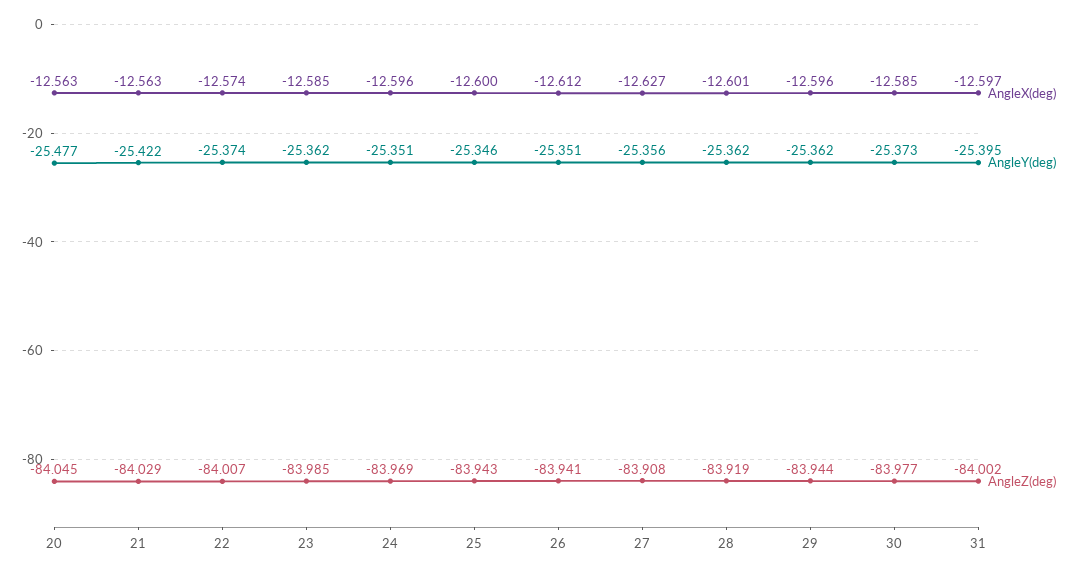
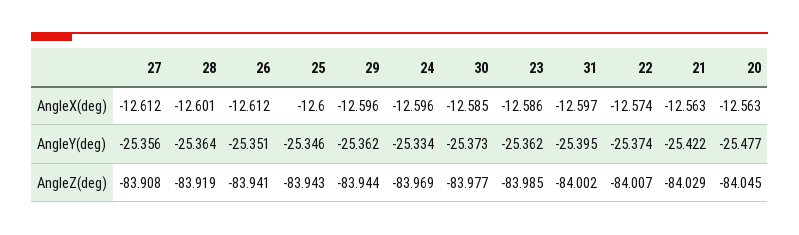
  {
    "AngleX(deg)": {
      "20": -12.563,
      "21": -12.563,
      "22": -12.574,
-     "23": -12.585,
+     "23": -12.586,
      "24": -12.596,
      "25": -12.6,
      "26": -12.612,
-     "27": -12.627,
+     "27": -12.612,
      "28": -12.601,
      "29": -12.596,
      "30": -12.585,
      "31": -12.597
    },
    "AngleY(deg)": {
      "20": -25.477,
      "21": -25.422,
      "22": -25.374,
      "23": -25.362,
-     "24": -25.351,
+     "24": -25.334,
      "25": -25.346,
      "26": -25.351,
      "27": -25.356,
-     "28": -25.362,
+     "28": -25.364,
      "29": -25.362,
      "30": -25.373,
      "31": -25.395
    },
    "AngleZ(deg)": {
      "20": -84.045,
      "21": -84.029,
      "22": -84.007,
      "23": -83.985,
      "24": -83.969,
      "25": -83.943,
      "26": -83.941,
      "27": -83.908,
      "28": -83.919,
      "29": -83.944,
      "30": -83.977,
      "31": -84.002
    }
  }

